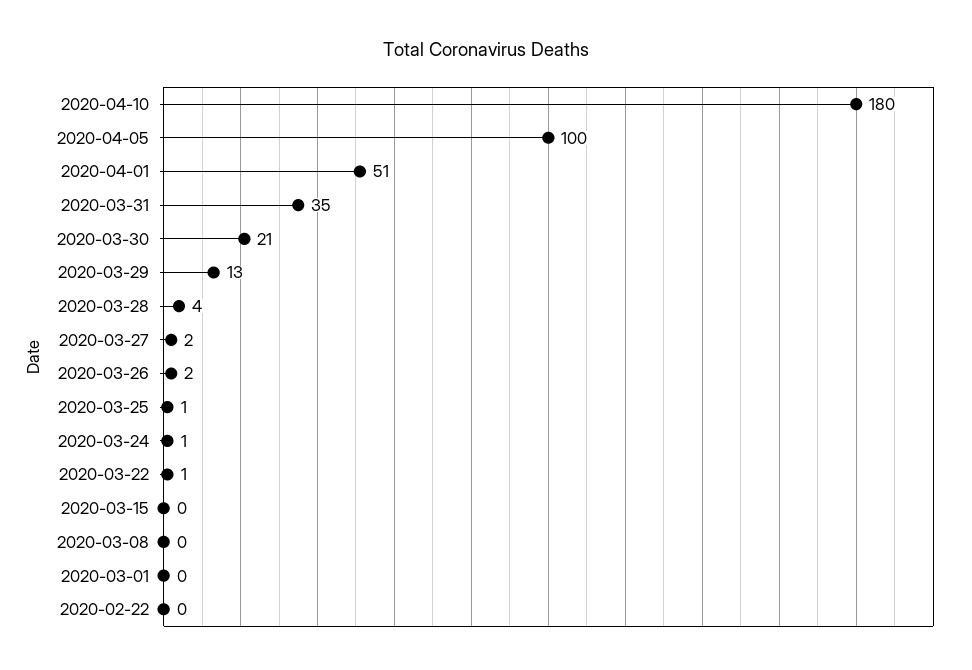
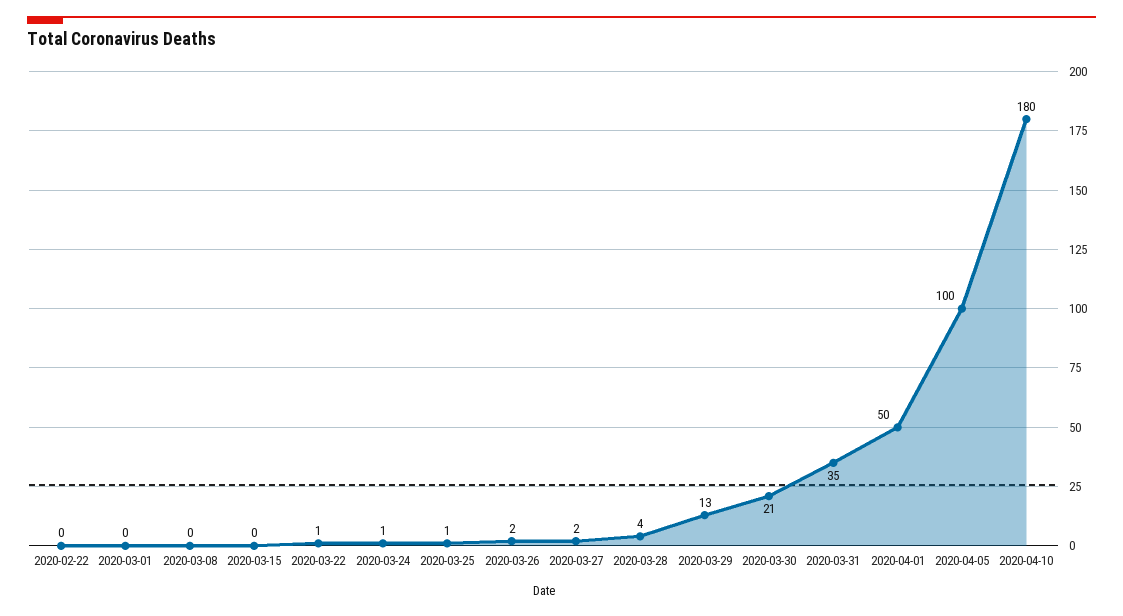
  {
    "2020-04-10": 180,
    "2020-04-05": 100,
-   "2020-04-01": 51,
+   "2020-04-01": 50,
    "2020-03-31": 35,
    "2020-03-30": 21,
    "2020-03-29": 13,
    "2020-03-28": 4,
    "2020-03-27": 2,
    "2020-03-26": 2,
    "2020-03-25": 1,
    "2020-03-24": 1,
    "2020-03-22": 1,
    "2020-03-15": 0,
    "2020-03-08": 0,
    "2020-03-01": 0,
    "2020-02-22": 0
  }

